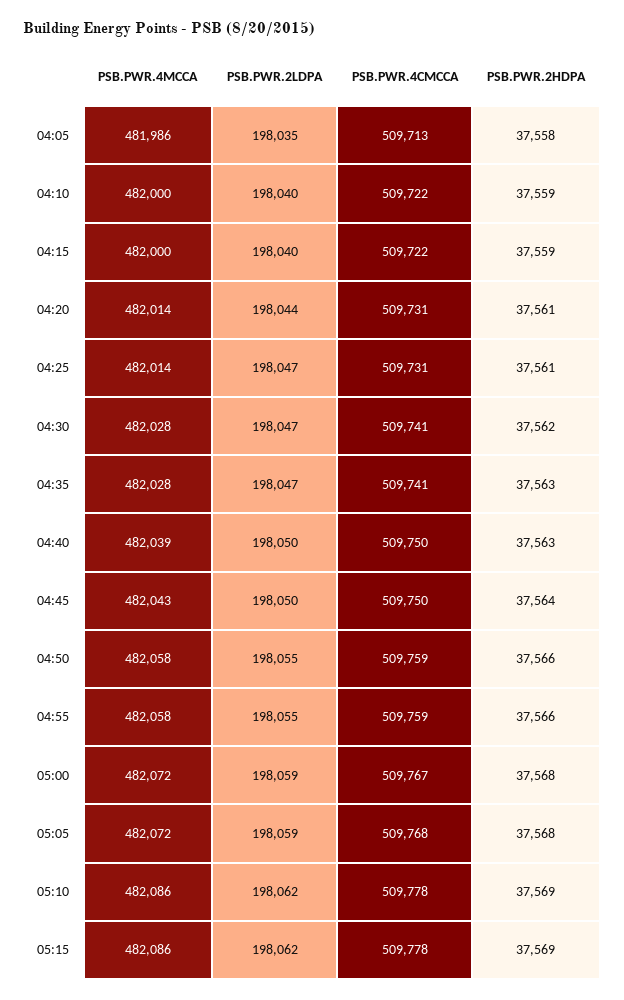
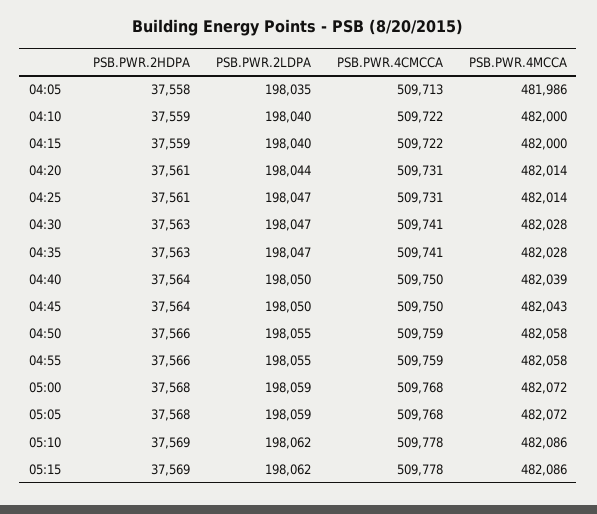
  {
    "PSB.PWR.4MCCA": {
      "04:05": 481986,
      "04:10": 482000,
      "04:15": 482000,
      "04:20": 482014,
      "04:25": 482014,
      "04:30": 482028,
      "04:35": 482028,
      "04:40": 482039,
      "04:45": 482043,
      "04:50": 482058,
      "04:55": 482058,
      "05:00": 482072,
      "05:05": 482072,
      "05:10": 482086,
      "05:15": 482086
    },
    "PSB.PWR.2LDPA": {
      "04:05": 198035,
      "04:10": 198040,
      "04:15": 198040,
      "04:20": 198044,
      "04:25": 198047,
      "04:30": 198047,
      "04:35": 198047,
      "04:40": 198050,
      "04:45": 198050,
      "04:50": 198055,
      "04:55": 198055,
      "05:00": 198059,
      "05:05": 198059,
      "05:10": 198062,
      "05:15": 198062
    },
    "PSB.PWR.4CMCCA": {
      "04:05": 509713,
      "04:10": 509722,
      "04:15": 509722,
      "04:20": 509731,
      "04:25": 509731,
      "04:30": 509741,
      "04:35": 509741,
      "04:40": 509750,
      "04:45": 509750,
      "04:50": 509759,
      "04:55": 509759,
-     "05:00": 509767,
+     "05:00": 509768,
      "05:05": 509768,
      "05:10": 509778,
      "05:15": 509778
    },
    "PSB.PWR.2HDPA": {
      "04:05": 37558,
      "04:10": 37559,
      "04:15": 37559,
      "04:20": 37561,
      "04:25": 37561,
-     "04:30": 37562,
+     "04:30": 37563,
      "04:35": 37563,
-     "04:40": 37563,
+     "04:40": 37564,
      "04:45": 37564,
      "04:50": 37566,
      "04:55": 37566,
      "05:00": 37568,
      "05:05": 37568,
      "05:10": 37569,
      "05:15": 37569
    }
  }

